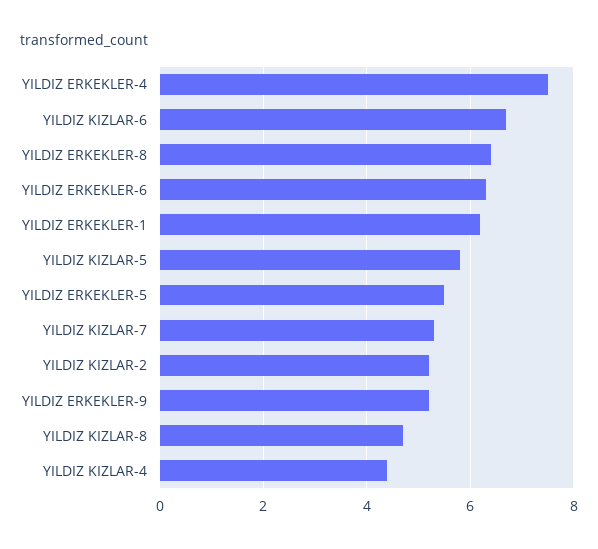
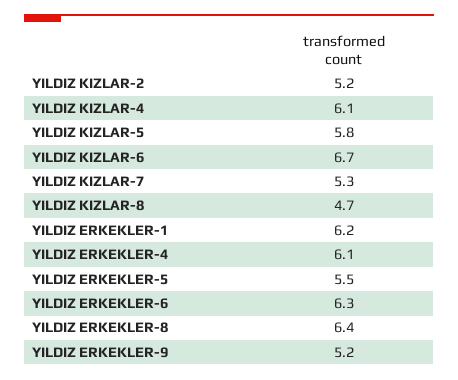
  {
-   "YILDIZ ERKEKLER-4": 7.5,
+   "YILDIZ ERKEKLER-4": 6.1,
    "YILDIZ KIZLAR-6": 6.7,
    "YILDIZ ERKEKLER-8": 6.4,
    "YILDIZ ERKEKLER-6": 6.3,
    "YILDIZ ERKEKLER-1": 6.2,
    "YILDIZ KIZLAR-5": 5.8,
    "YILDIZ ERKEKLER-5": 5.5,
    "YILDIZ KIZLAR-7": 5.3,
    "YILDIZ KIZLAR-2": 5.2,
    "YILDIZ ERKEKLER-9": 5.2,
    "YILDIZ KIZLAR-8": 4.7,
-   "YILDIZ KIZLAR-4": 4.5
+   "YILDIZ KIZLAR-4": 6.1
  }

